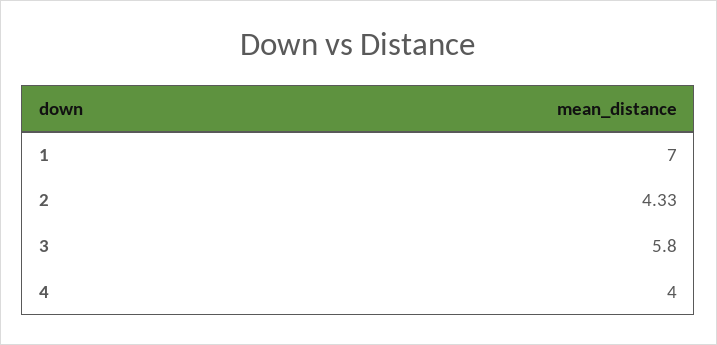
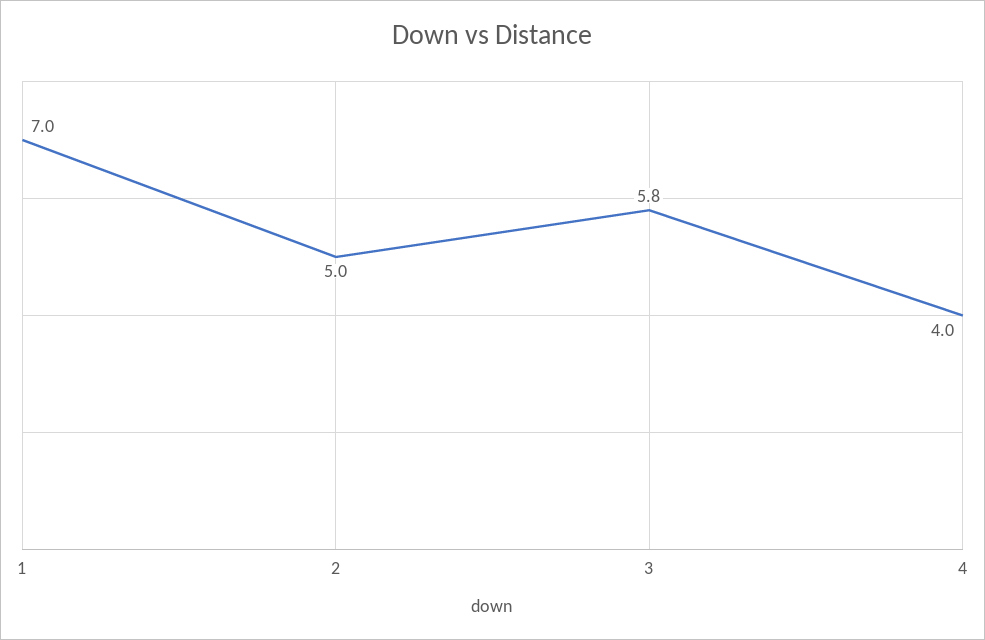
  {
    "1": 7,
-   "2": 4.33,
+   "2": 5,
    "3": 5.8,
    "4": 4
  }

